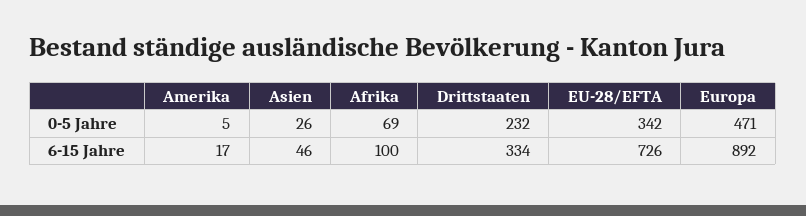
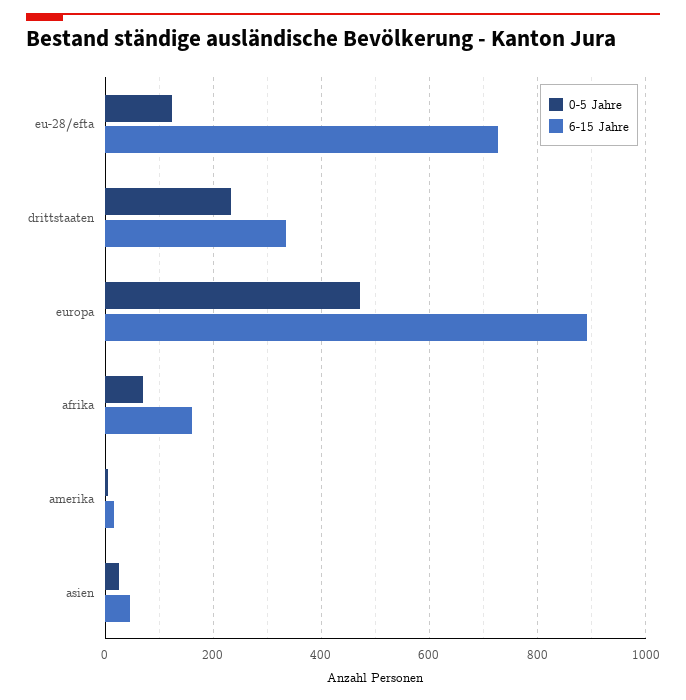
  {
    "0-5 Jahre": {
      "Amerika": 5,
      "Asien": 26,
      "Afrika": 69,
      "Drittstaaten": 232,
-     "EU-28/EFTA": 342,
+     "EU-28/EFTA": 120,
      "Europa": 471
    },
    "6-15 Jahre": {
      "Amerika": 17,
      "Asien": 46,
-     "Afrika": 100,
+     "Afrika": 160,
      "Drittstaaten": 334,
      "EU-28/EFTA": 726,
      "Europa": 892
    }
  }

